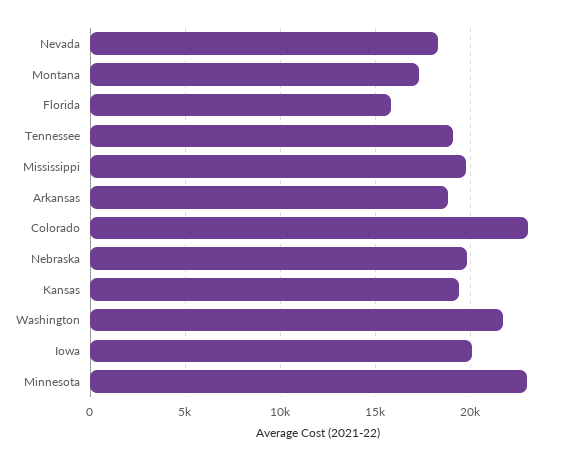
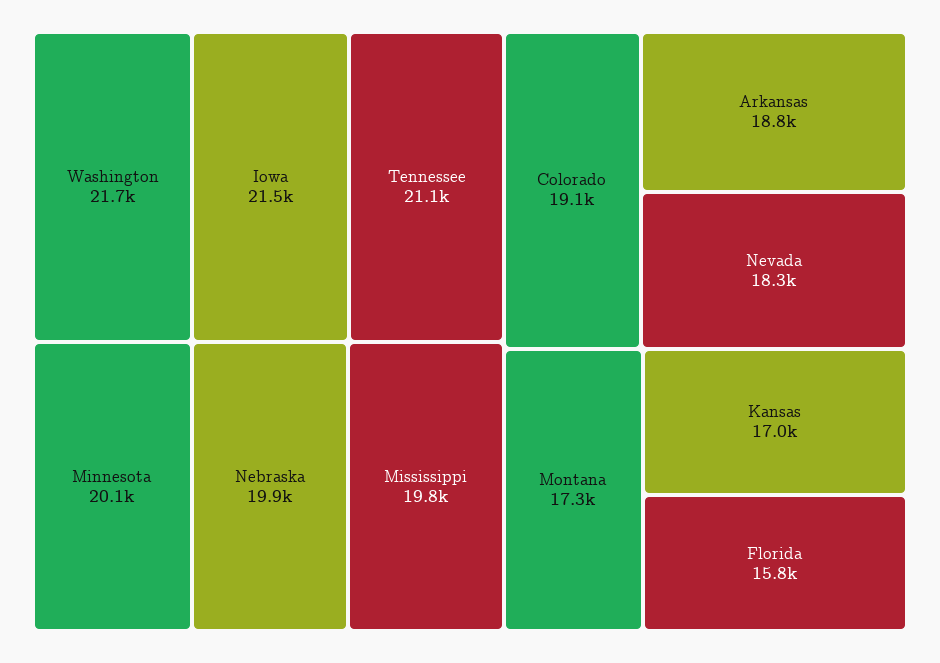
  {
    "Nevada": 18300,
    "Montana": 17300,
    "Florida": 15800,
-   "Tennessee": 19000,
+   "Tennessee": 21100,
    "Mississippi": 19800,
    "Arkansas": 18800,
-   "Colorado": 23000,
+   "Colorado": 19100,
    "Nebraska": 19900,
-   "Kansas": 19500,
+   "Kansas": 17000,
    "Washington": 21700,
-   "Iowa": 20000,
+   "Iowa": 21500,
-   "Minnesota": 23000
+   "Minnesota": 20100
  }

